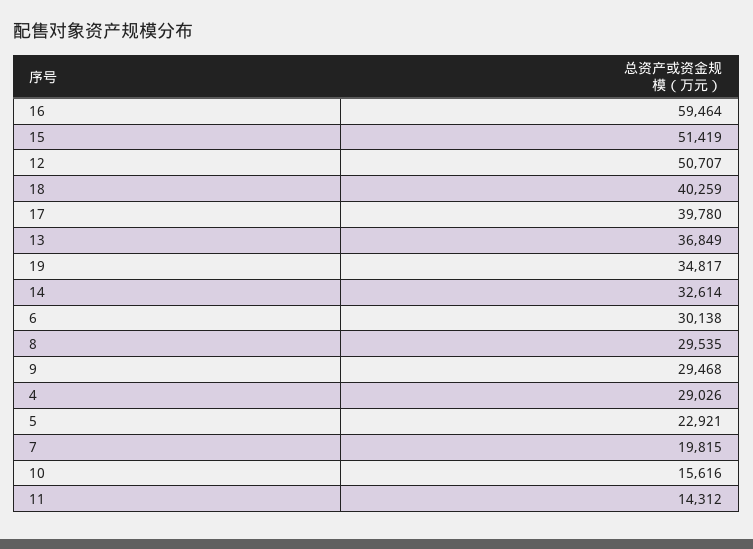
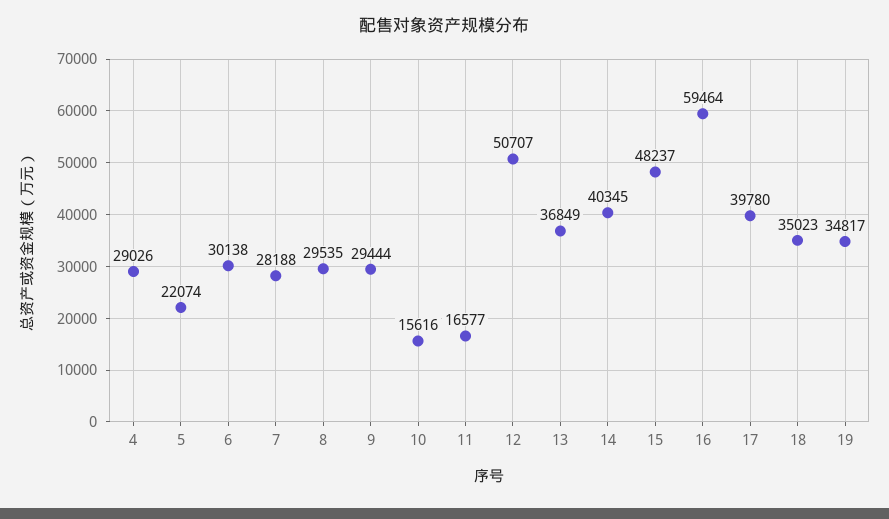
  {
    "16": 59464,
-   "15": 51419,
+   "15": 48237,
    "12": 50707,
-   "18": 40259,
+   "18": 35023,
    "17": 39780,
    "13": 36849,
    "19": 34817,
-   "14": 32614,
+   "14": 40345,
    "6": 30138,
    "8": 29535,
-   "9": 29468,
+   "9": 29444,
    "4": 29026,
-   "5": 22921,
+   "5": 22074,
-   "7": 19815,
+   "7": 28188,
    "10": 15616,
-   "11": 14312
+   "11": 16577
  }

